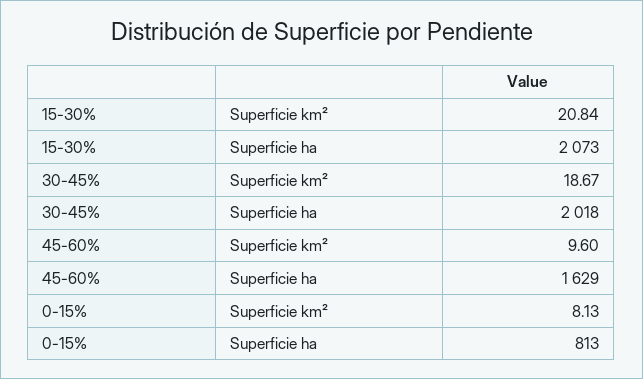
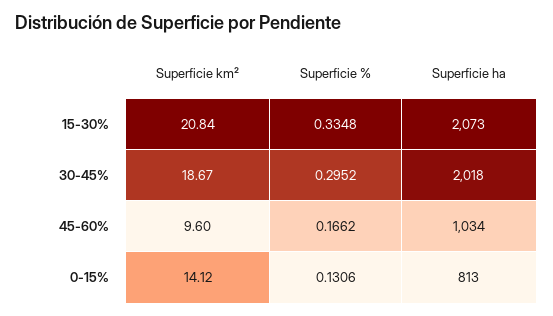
  {
    "15-30%": {
      "Superficie km²": 20.84,
-     "Superficie ha": 2073
+     "Superficie ha": 2073,
+     "Superficie %": 0.3348
    },
    "30-45%": {
      "Superficie km²": 18.67,
-     "Superficie ha": 2018
+     "Superficie ha": 2018,
+     "Superficie %": 0.2952
    },
    "45-60%": {
      "Superficie km²": 9.6,
-     "Superficie ha": 1629
+     "Superficie ha": 1034,
+     "Superficie %": 0.1662
    },
    "0-15%": {
-     "Superficie km²": 8.13,
+     "Superficie km²": 14.12,
-     "Superficie ha": 813
+     "Superficie ha": 813,
+     "Superficie %": 0.1306
    }
  }

